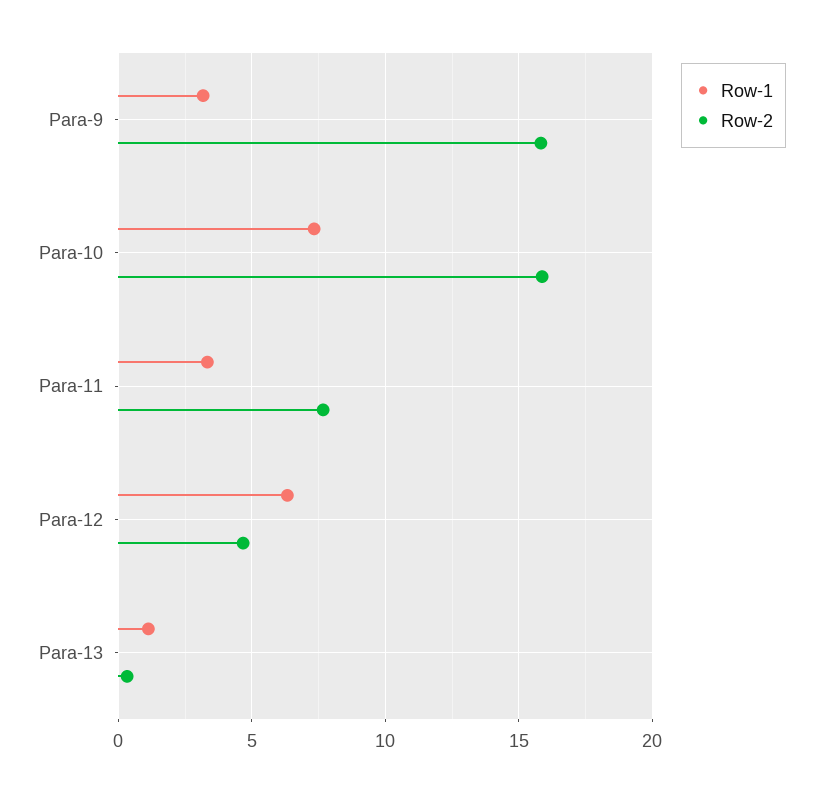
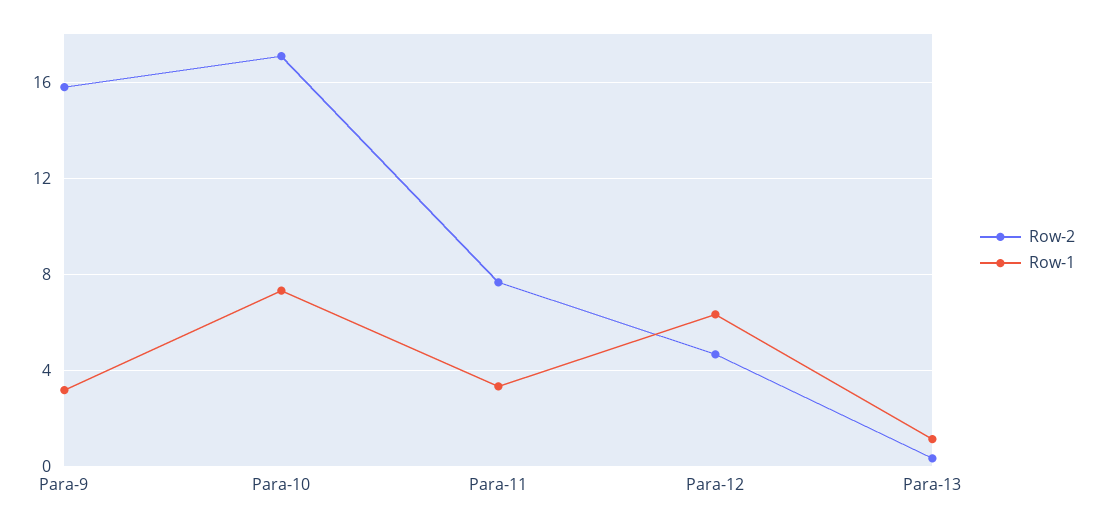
  {
    "Row-1": {
      "Para-9": 3,
      "Para-10": 7.5,
      "Para-11": 3.5,
      "Para-12": 6.5,
      "Para-13": 1
    },
    "Row-2": {
      "Para-9": 16,
-     "Para-10": 16,
+     "Para-10": 17,
      "Para-11": 7.5,
      "Para-12": 4.5,
      "Para-13": 0.5
    }
  }

